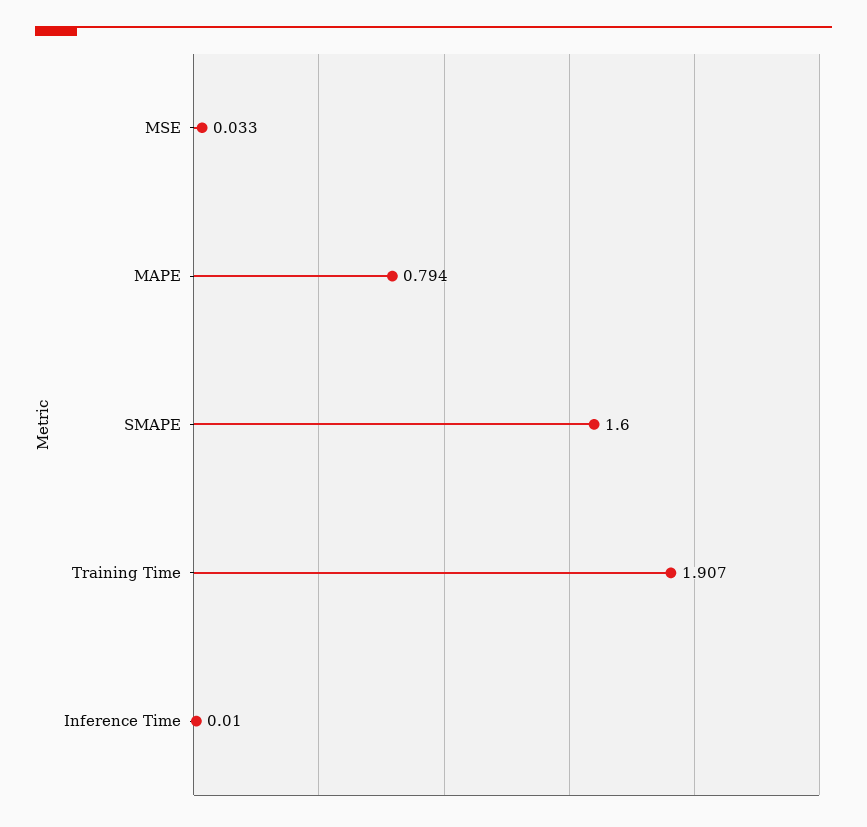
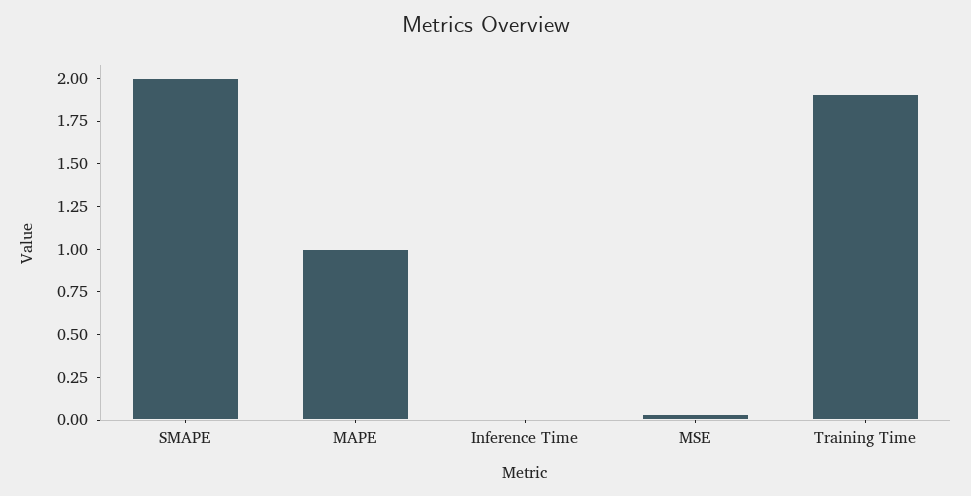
  {
    "MSE": 0.033,
-   "MAPE": 0.794,
+   "MAPE": 1,
-   "SMAPE": 1.6,
+   "SMAPE": 2,
    "Training Time": 1.907,
    "Inference Time": 0.01
  }

